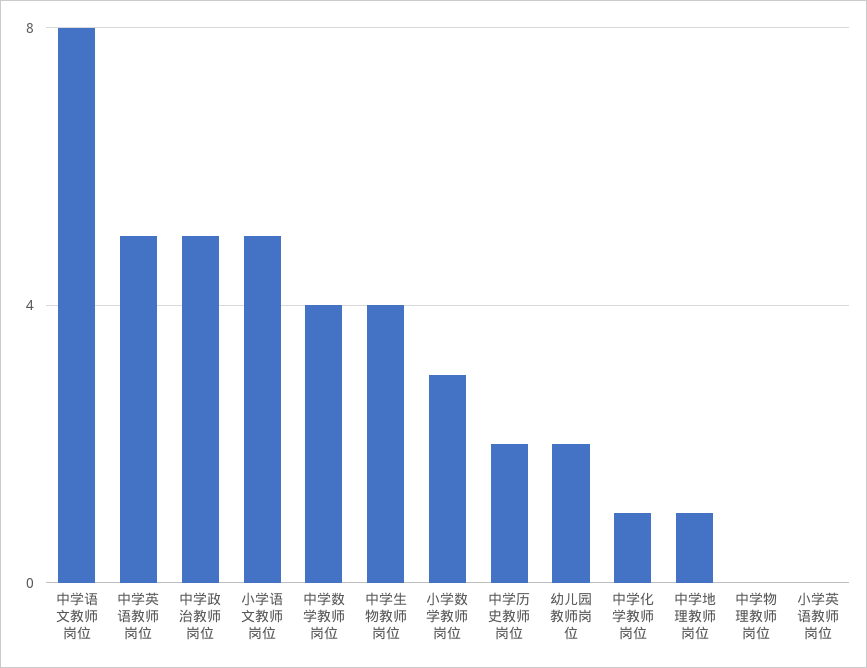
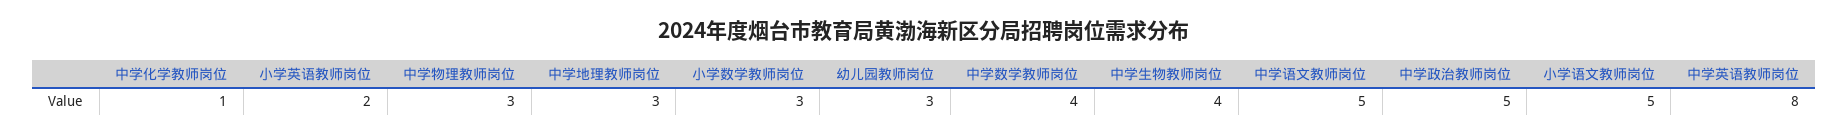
  {
-   "中学语文教师岗位": 8,
+   "中学语文教师岗位": 5,
-   "中学英语教师岗位": 5,
+   "中学英语教师岗位": 8,
    "中学政治教师岗位": 5,
    "小学语文教师岗位": 5,
    "中学数学教师岗位": 4,
    "中学生物教师岗位": 4,
    "小学数学教师岗位": 3,
-   "中学历史教师岗位": 2,
-   "幼儿园教师岗位": 2,
+   "幼儿园教师岗位": 3,
    "中学化学教师岗位": 1,
-   "中学地理教师岗位": 1,
+   "中学地理教师岗位": 3,
-   "中学物理教师岗位": 0,
+   "中学物理教师岗位": 3,
-   "小学英语教师岗位": 0
+   "小学英语教师岗位": 2
  }

